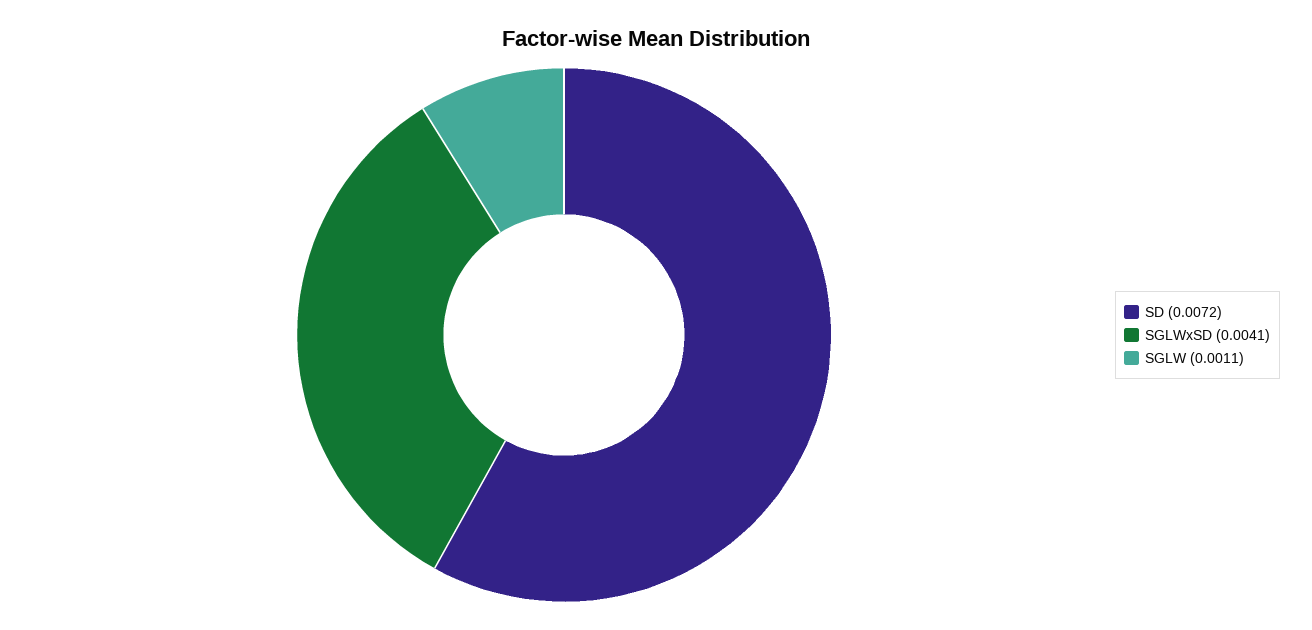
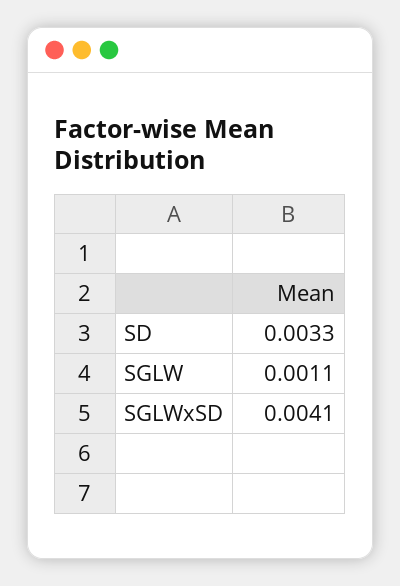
  {
-   "SD": 0.0072,
+   "SD": 0.0033,
    "SGLWxSD": 0.0041,
    "SGLW": 0.0011
  }

